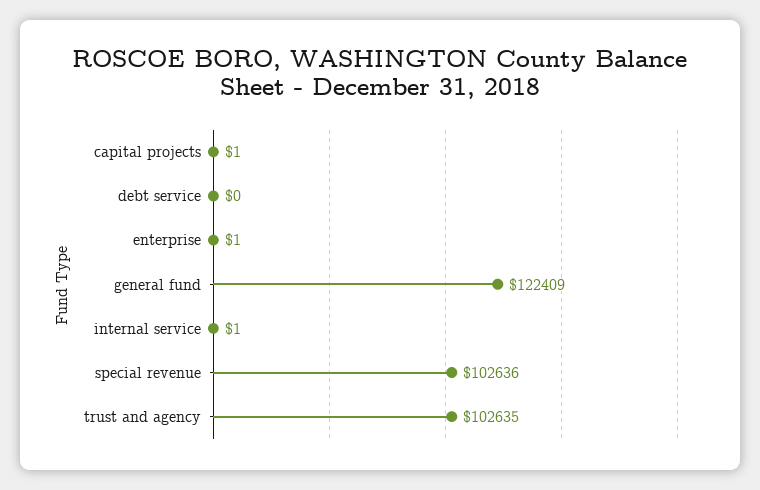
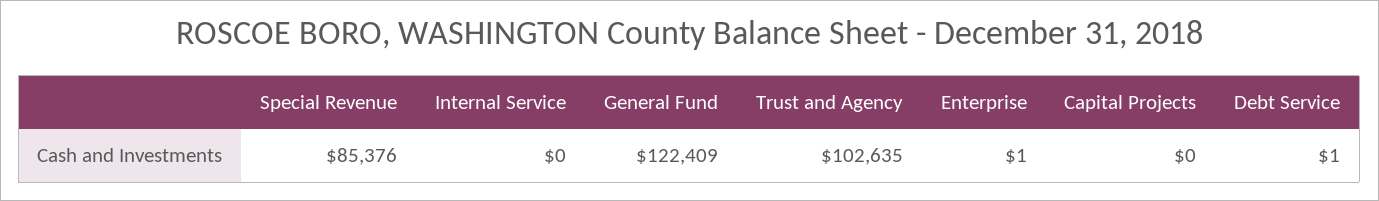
  {
-   "capital projects": 1,
+   "capital projects": 0,
-   "debt service": 0,
+   "debt service": 1,
    "enterprise": 1,
    "general fund": 122409,
-   "internal service": 1,
+   "internal service": 0,
-   "special revenue": 102636,
+   "special revenue": 85376,
    "trust and agency": 102635
  }

